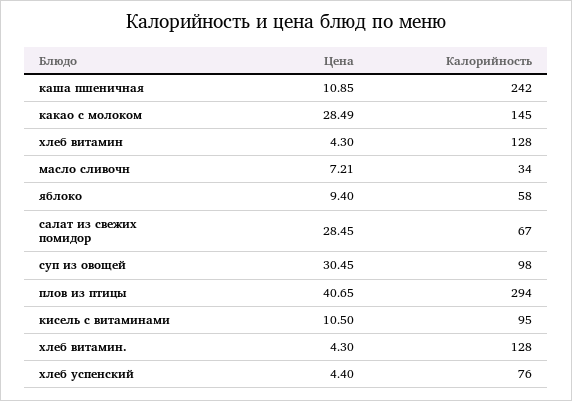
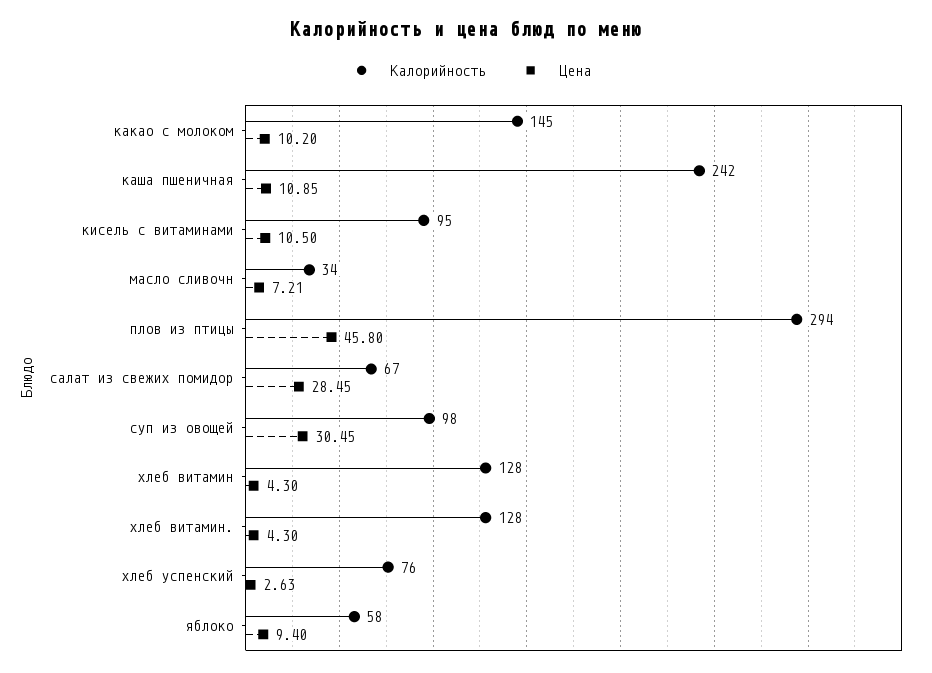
  {
    "Цена": {
      "каша пшеничная": 10.85,
-     "какао с молоком": 28.49,
+     "какао с молоком": 10.2,
      "хлеб витамин": 4.3,
      "масло сливочн": 7.21,
      "яблоко": 9.4,
      "салат из свежих помидор": 28.45,
      "суп из овощей": 30.45,
-     "плов из птицы": 40.65,
+     "плов из птицы": 45.8,
      "кисель с витаминами": 10.5,
      "хлеб витамин.": 4.3,
-     "хлеб успенский": 4.4
+     "хлеб успенский": 2.63
    },
    "Калорийность": {
      "каша пшеничная": 242,
      "какао с молоком": 145,
      "хлеб витамин": 128,
      "масло сливочн": 34,
      "яблоко": 58,
      "салат из свежих помидор": 67,
      "суп из овощей": 98,
      "плов из птицы": 294,
      "кисель с витаминами": 95,
      "хлеб витамин.": 128,
      "хлеб успенский": 76
    }
  }

